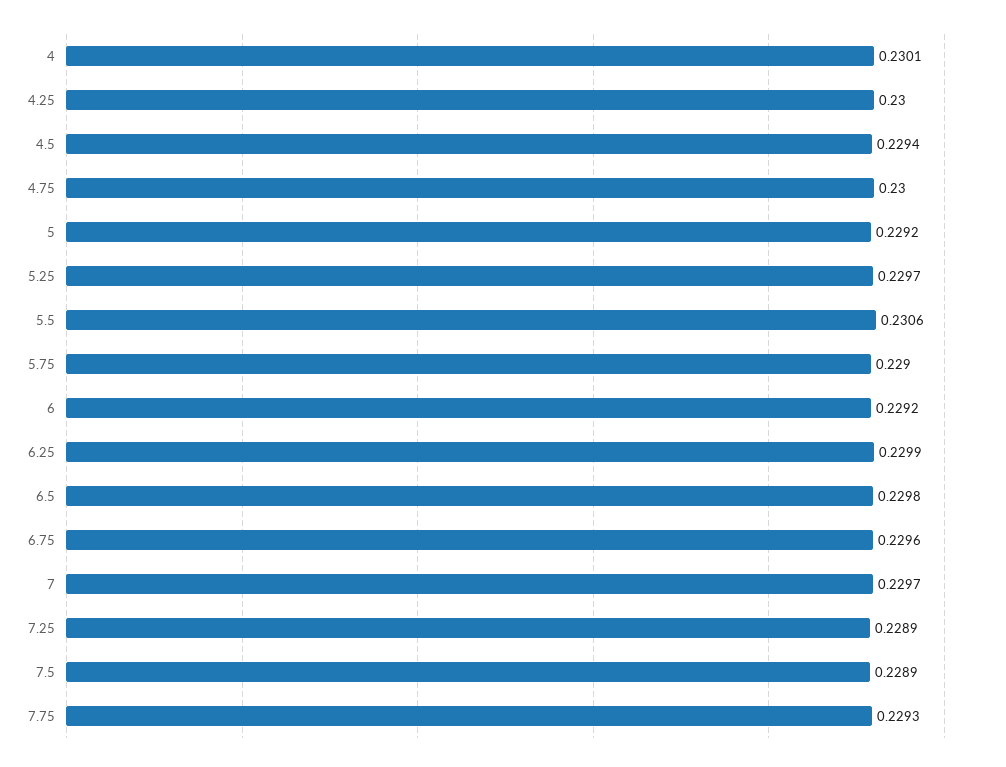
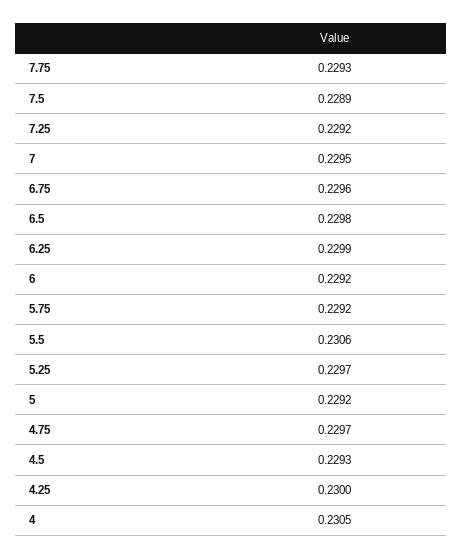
  {
-   "4": 0.2301,
+   "4": 0.2305,
    "4.25": 0.23,
-   "4.5": 0.2294,
+   "4.5": 0.2293,
-   "4.75": 0.23,
+   "4.75": 0.2297,
    "5": 0.2292,
    "5.25": 0.2297,
    "5.5": 0.2306,
-   "5.75": 0.229,
+   "5.75": 0.2292,
    "6": 0.2292,
    "6.25": 0.2299,
    "6.5": 0.2298,
    "6.75": 0.2296,
-   "7": 0.2297,
+   "7": 0.2295,
-   "7.25": 0.2289,
+   "7.25": 0.2292,
    "7.5": 0.2289,
    "7.75": 0.2293
  }

